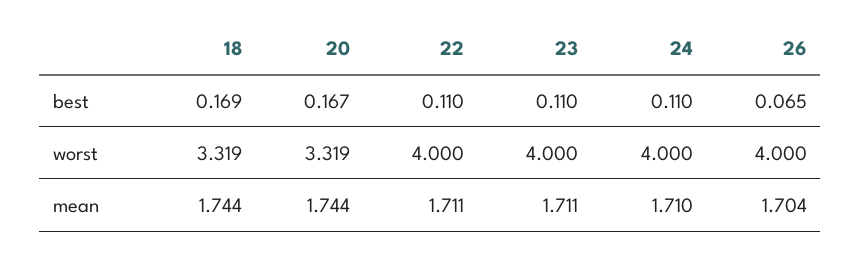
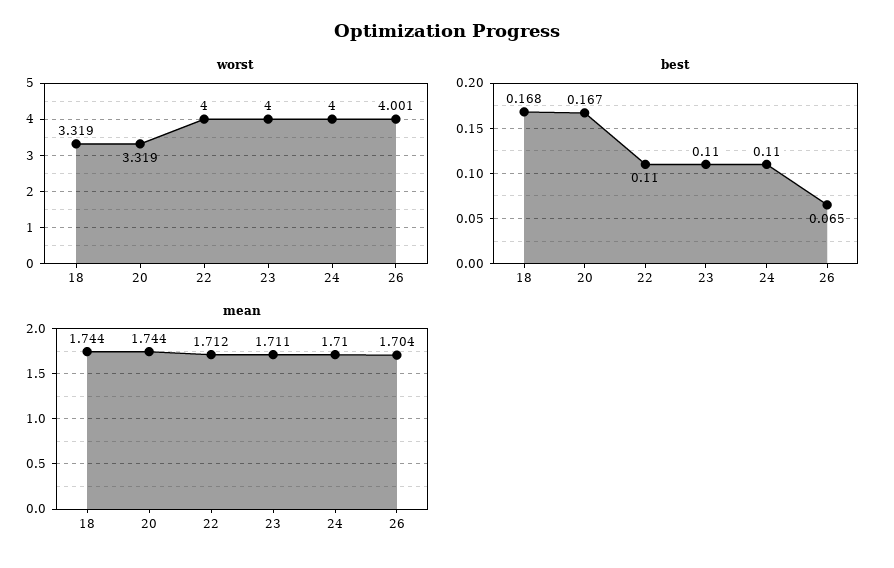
  {
    "best": {
-     "18": 0.169,
+     "18": 0.168,
      "20": 0.167,
      "22": 0.11,
      "23": 0.11,
      "24": 0.11,
      "26": 0.065
    },
    "worst": {
      "18": 3.319,
      "20": 3.319,
      "22": 4,
      "23": 4,
      "24": 4,
-     "26": 4
+     "26": 4.001
    },
    "mean": {
      "18": 1.744,
      "20": 1.744,
-     "22": 1.711,
+     "22": 1.712,
      "23": 1.711,
      "24": 1.71,
      "26": 1.704
    }
  }

